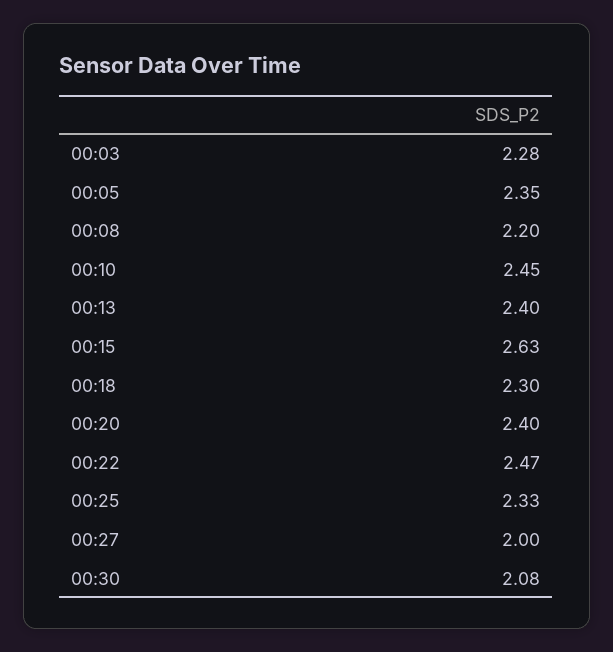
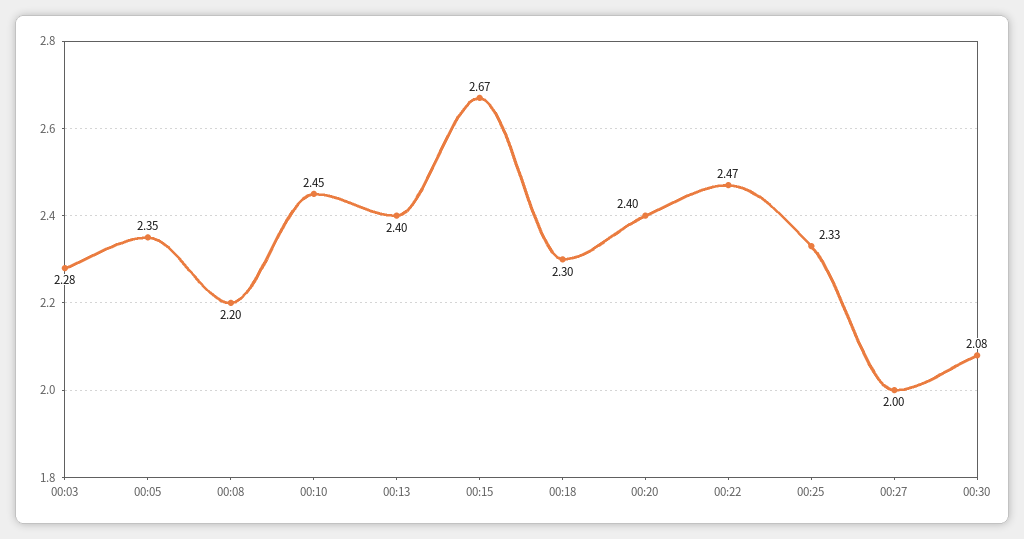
  {
    "00:03": 2.28,
    "00:05": 2.35,
    "00:08": 2.2,
    "00:10": 2.45,
    "00:13": 2.4,
-   "00:15": 2.63,
+   "00:15": 2.67,
    "00:18": 2.3,
    "00:20": 2.4,
    "00:22": 2.47,
    "00:25": 2.33,
    "00:27": 2,
    "00:30": 2.08
  }

